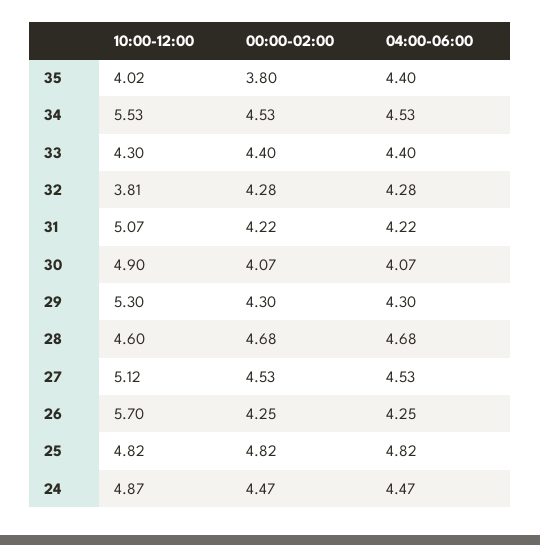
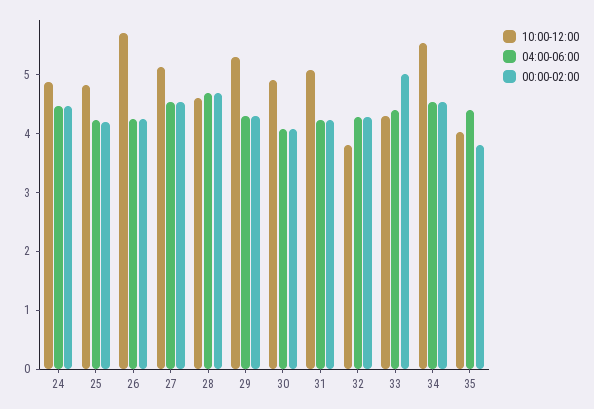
  {
    "10:00-12:00": {
      "35": 4.02,
      "34": 5.53,
      "33": 4.3,
      "32": 3.81,
      "31": 5.07,
      "30": 4.9,
      "29": 5.3,
      "28": 4.6,
      "27": 5.12,
      "26": 5.7,
      "25": 4.82,
      "24": 4.87
    },
    "00:00-02:00": {
      "35": 3.8,
      "34": 4.53,
-     "33": 4.4,
+     "33": 5,
      "32": 4.28,
      "31": 4.22,
      "30": 4.07,
      "29": 4.3,
      "28": 4.68,
      "27": 4.53,
      "26": 4.25,
-     "25": 4.82,
+     "25": 4.2,
      "24": 4.47
    },
    "04:00-06:00": {
      "35": 4.4,
      "34": 4.53,
      "33": 4.4,
      "32": 4.28,
      "31": 4.22,
      "30": 4.07,
      "29": 4.3,
      "28": 4.68,
      "27": 4.53,
      "26": 4.25,
-     "25": 4.82,
+     "25": 4.2,
      "24": 4.47
    }
  }

